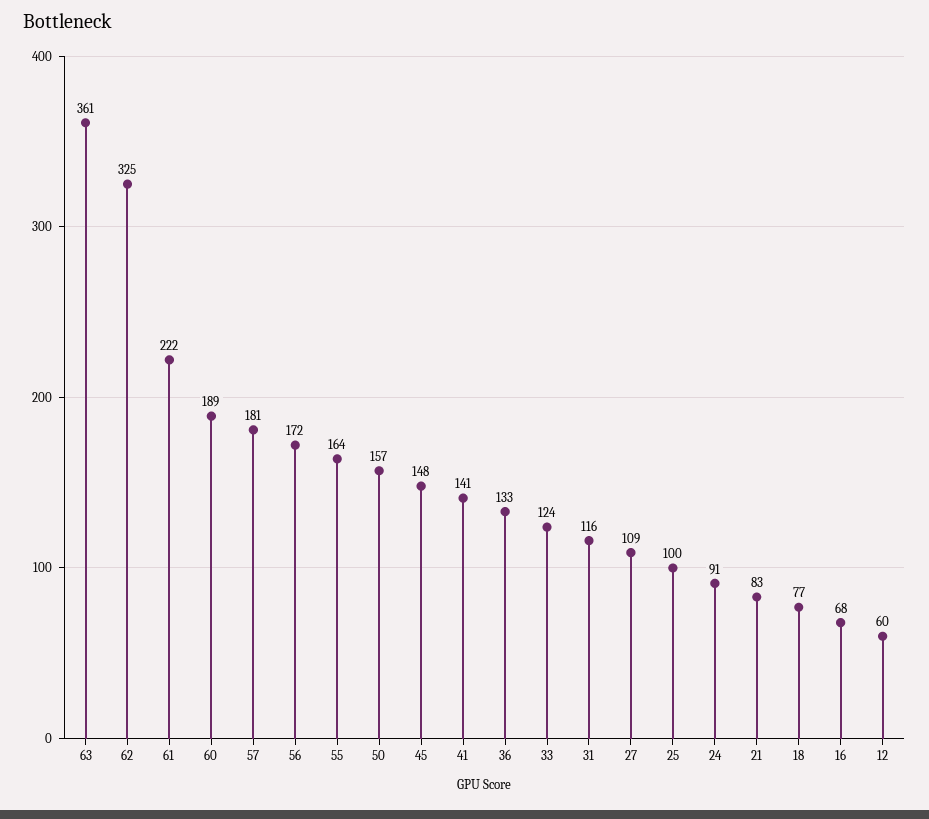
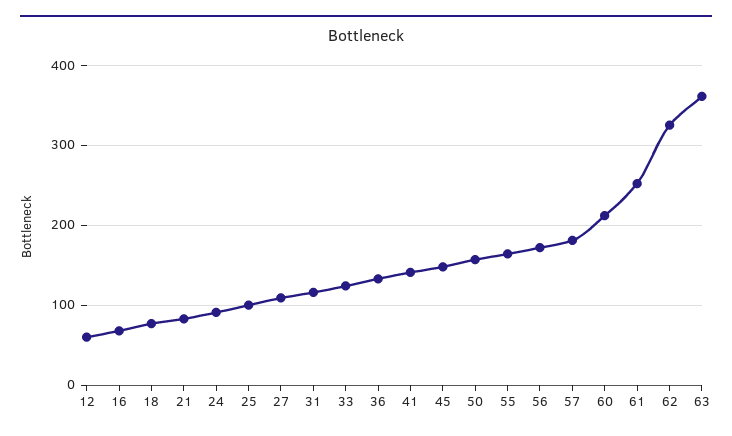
  {
    "63": 361,
    "62": 325,
-   "61": 222,
+   "61": 250,
-   "60": 189,
+   "60": 210,
    "57": 181,
    "56": 172,
    "55": 164,
    "50": 157,
    "45": 148,
    "41": 141,
    "36": 133,
    "33": 124,
    "31": 116,
    "27": 109,
    "25": 100,
    "24": 91,
    "21": 83,
    "18": 77,
    "16": 68,
    "12": 60
  }

